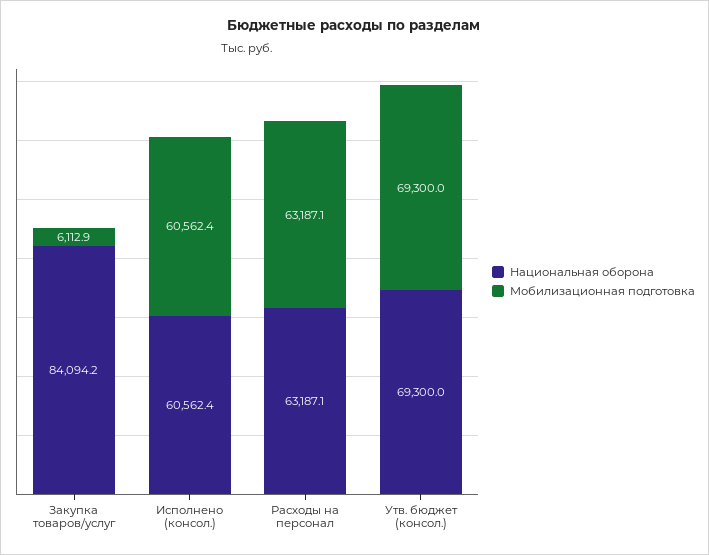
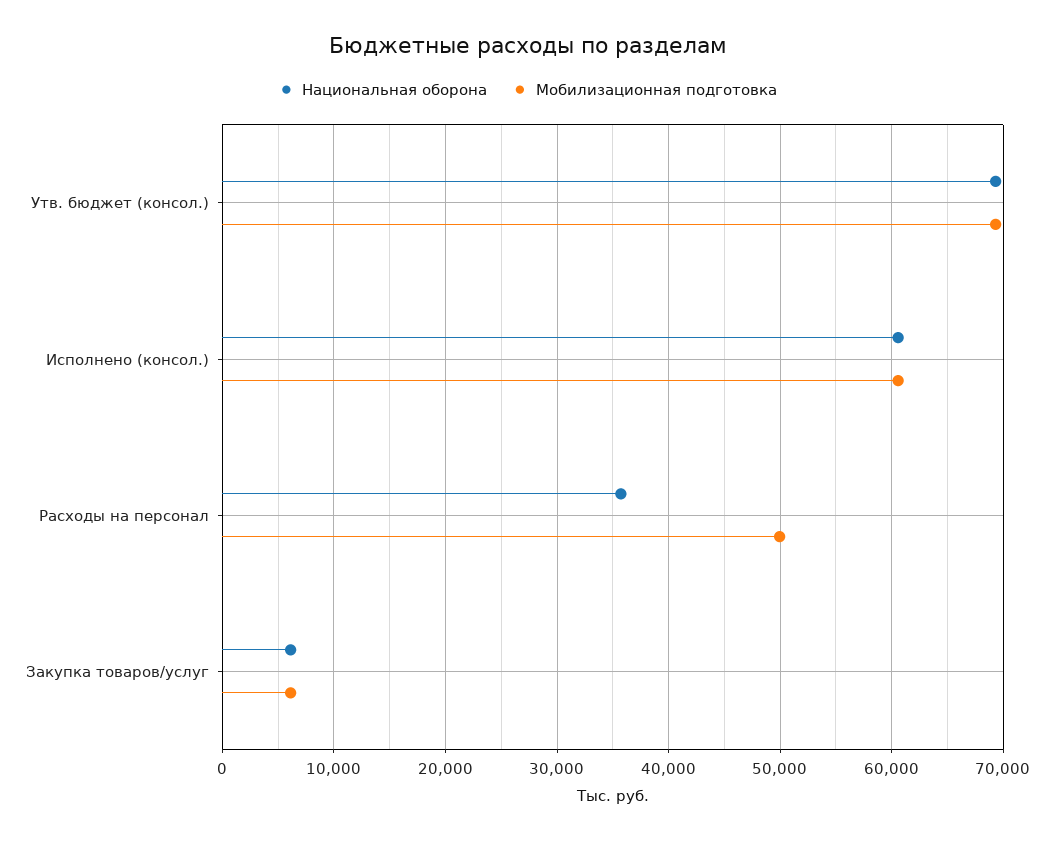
  {
    "Национальная оборона": {
-     "Закупка товаров/услуг": 84094.2,
+     "Закупка товаров/услуг": 6000,
      "Исполнено (консол.)": 60562.4,
-     "Расходы на персонал": 63187.1,
+     "Расходы на персонал": 36000,
      "Утв. бюджет (консол.)": 69300
    },
    "Мобилизационная подготовка": {
      "Закупка товаров/услуг": 6112.9,
      "Исполнено (консол.)": 60562.4,
-     "Расходы на персонал": 63187.1,
+     "Расходы на персонал": 50000,
      "Утв. бюджет (консол.)": 69300
    }
  }

